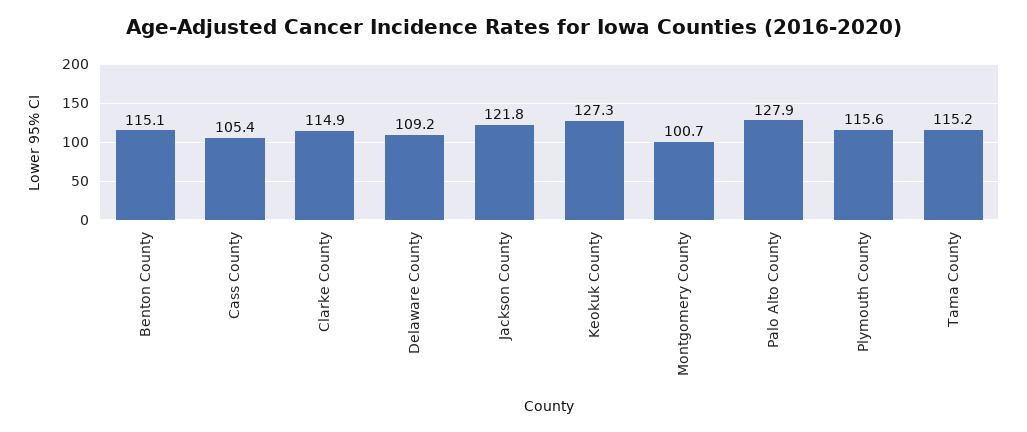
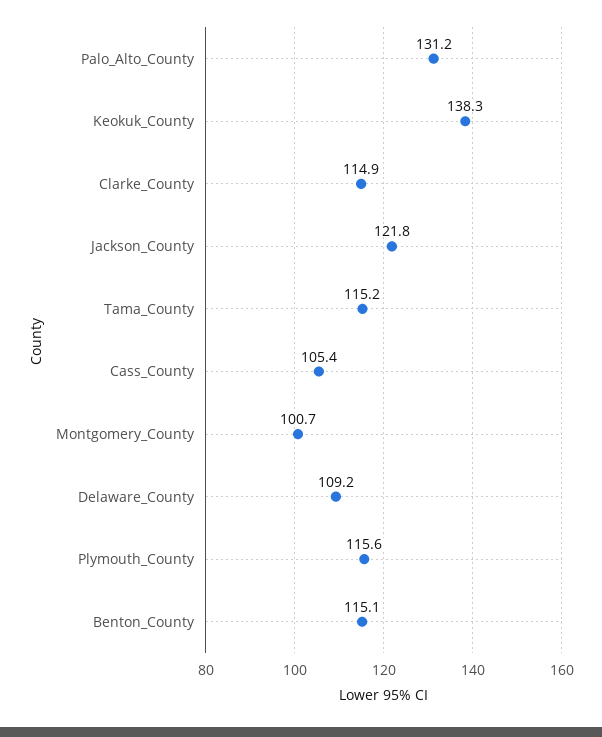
  {
    "Benton County": 115.1,
    "Cass County": 105.4,
    "Clarke County": 114.9,
    "Delaware County": 109.2,
    "Jackson County": 121.8,
-   "Keokuk County": 127.3,
+   "Keokuk County": 138.3,
    "Montgomery County": 100.7,
-   "Palo Alto County": 127.9,
+   "Palo Alto County": 131.2,
    "Plymouth County": 115.6,
    "Tama County": 115.2
  }

